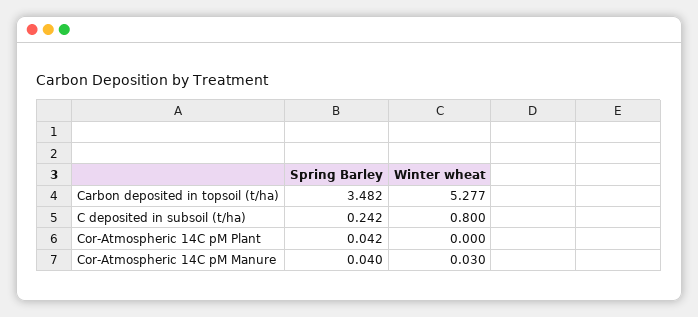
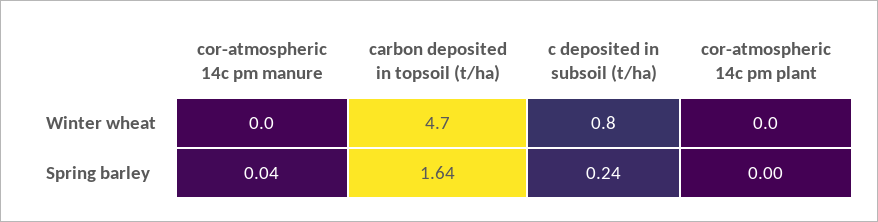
  {
    "Spring Barley": {
-     "Carbon deposited in topsoil (t/ha)": 3.482,
+     "Carbon deposited in topsoil (t/ha)": 1.64,
      "C deposited in subsoil (t/ha)": 0.242,
-     "Cor-Atmospheric 14C pM Plant": 0.042,
+     "Cor-Atmospheric 14C pM Plant": 0,
      "Cor-Atmospheric 14C pM Manure": 0.04
    },
    "Winter wheat": {
-     "Carbon deposited in topsoil (t/ha)": 5.277,
+     "Carbon deposited in topsoil (t/ha)": 4.7,
      "C deposited in subsoil (t/ha)": 0.8,
      "Cor-Atmospheric 14C pM Plant": 0,
      "Cor-Atmospheric 14C pM Manure": 0.03
    }
  }

